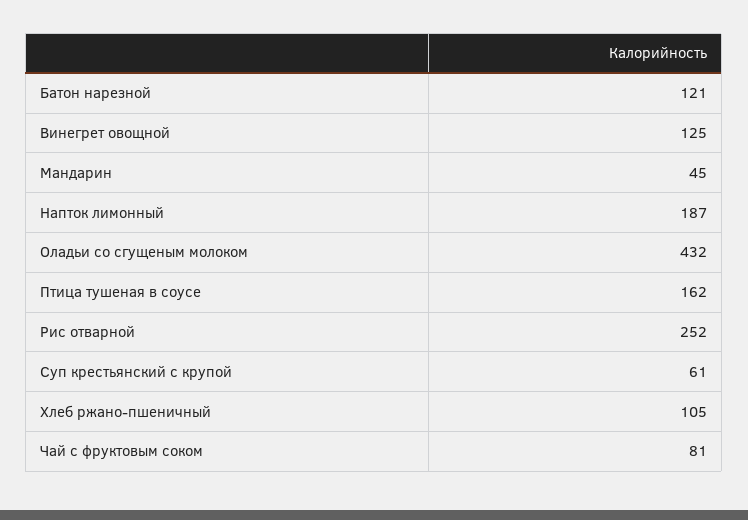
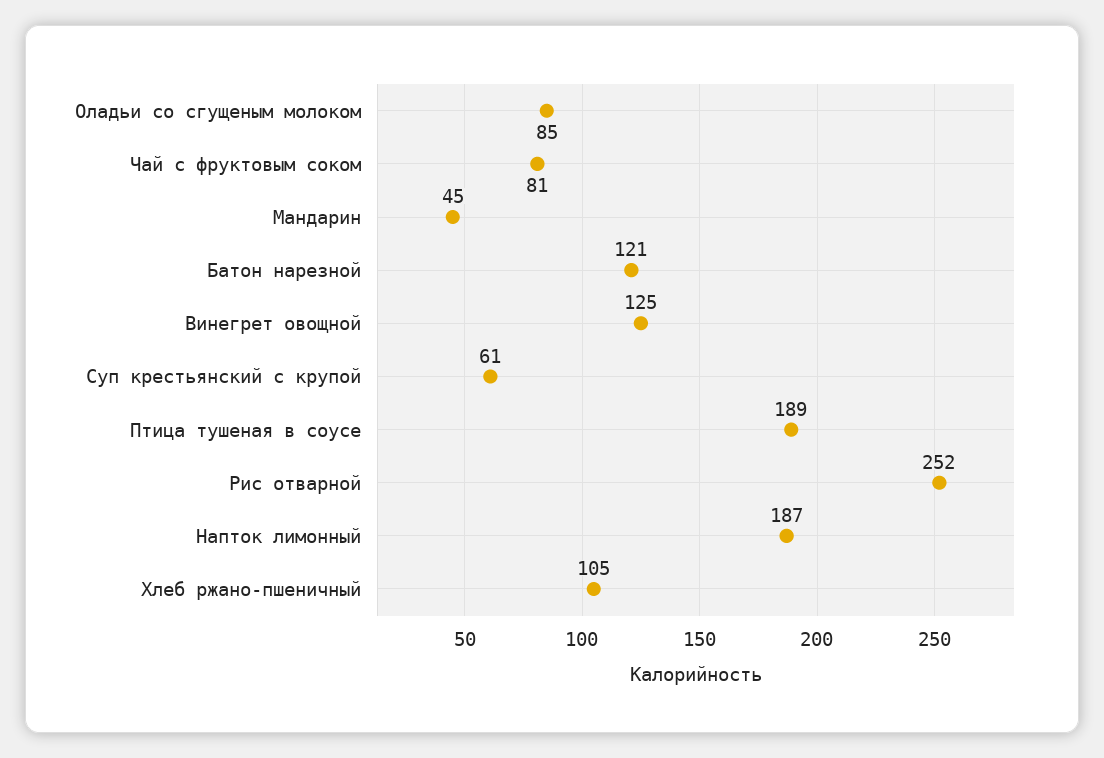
  {
    "Батон нарезной": 121,
    "Винегрет овощной": 125,
    "Мандарин": 45,
    "Напток лимонный": 187,
-   "Оладьи со сгущеным молоком": 432,
+   "Оладьи со сгущеным молоком": 85,
-   "Птица тушеная в соусе": 162,
+   "Птица тушеная в соусе": 189,
    "Рис отварной": 252,
    "Суп крестьянский с крупой": 61,
    "Хлеб ржано-пшеничный": 105,
    "Чай с фруктовым соком": 81
  }

